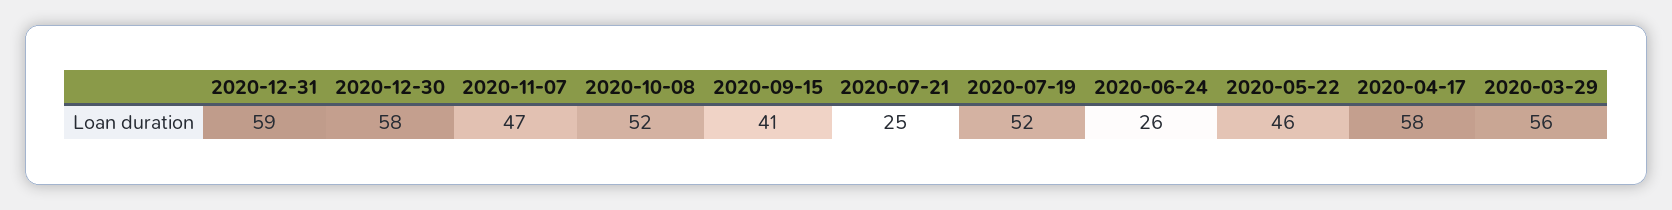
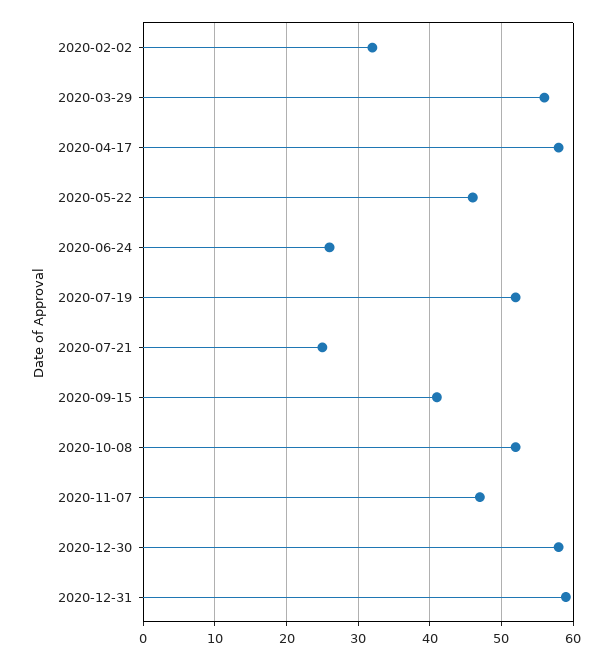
  {
    "2020-12-31": 59,
    "2020-12-30": 58,
    "2020-11-07": 47,
    "2020-10-08": 52,
    "2020-09-15": 41,
    "2020-07-21": 25,
    "2020-07-19": 52,
    "2020-06-24": 26,
    "2020-05-22": 46,
    "2020-04-17": 58,
-   "2020-03-29": 56
+   "2020-03-29": 56,
+   "2020-02-02": 32
  }

